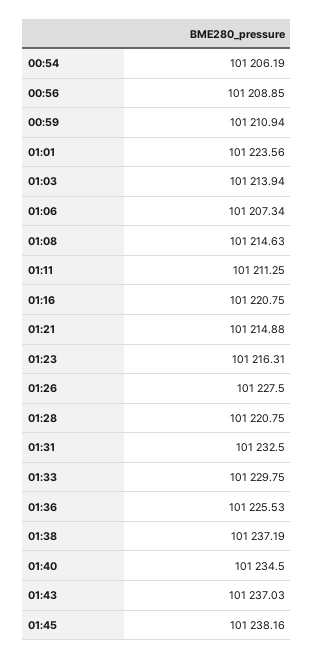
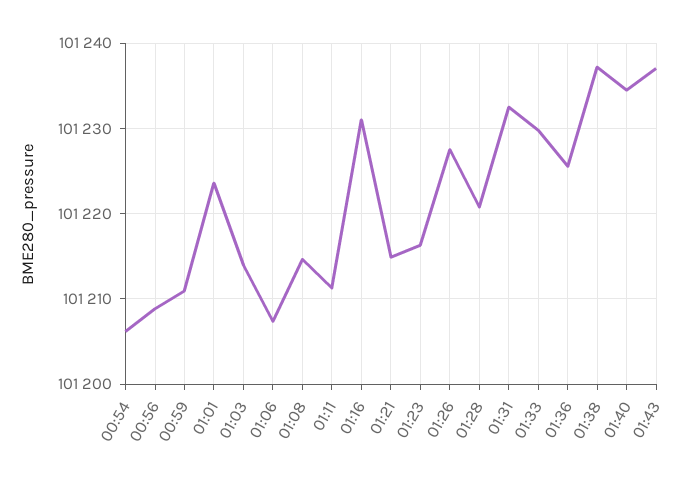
  {
    "00:54": 101206.19,
    "00:56": 101208.85,
    "00:59": 101210.94,
    "01:01": 101223.56,
    "01:03": 101213.94,
    "01:06": 101207.34,
    "01:08": 101214.63,
    "01:11": 101211.25,
-   "01:16": 101220.75,
+   "01:16": 101231,
    "01:21": 101214.88,
    "01:23": 101216.31,
    "01:26": 101227.5,
    "01:28": 101220.75,
    "01:31": 101232.5,
    "01:33": 101229.75,
    "01:36": 101225.53,
    "01:38": 101237.19,
    "01:40": 101234.5,
-   "01:43": 101237.03,
+   "01:43": 101237.03
-   "01:45": 101238.16
  }

